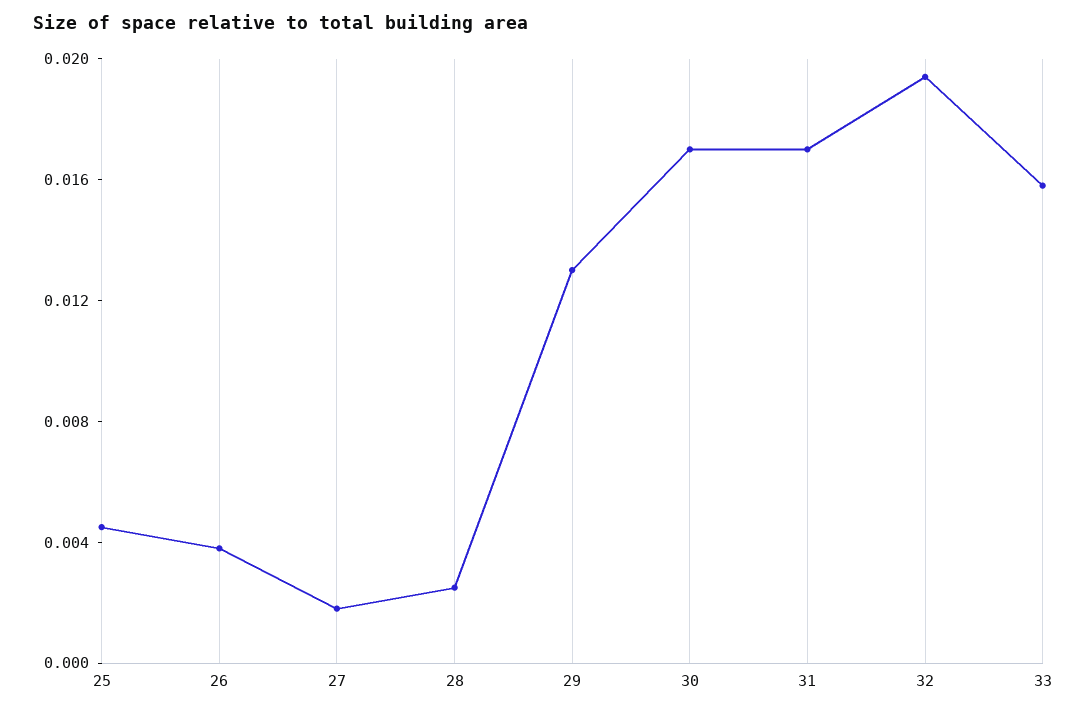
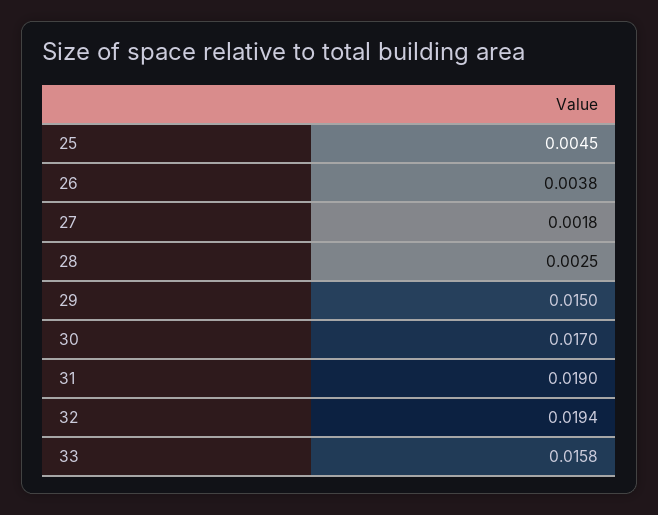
  {
    "25": 0.0045,
    "26": 0.0038,
    "27": 0.0018,
    "28": 0.0025,
-   "29": 0.013,
+   "29": 0.015,
    "30": 0.017,
-   "31": 0.017,
+   "31": 0.019,
    "32": 0.0194,
    "33": 0.0158
  }

